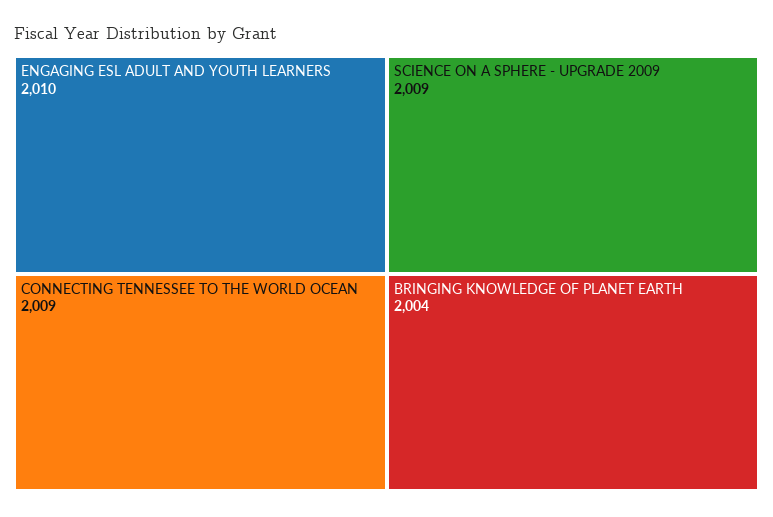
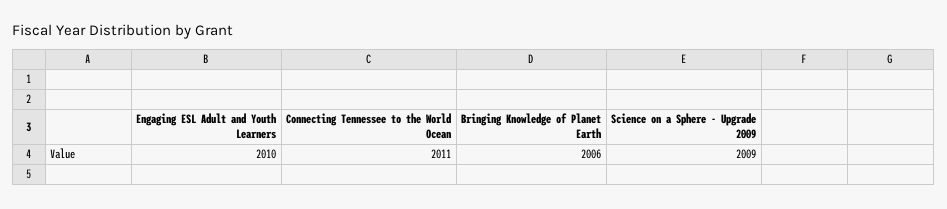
  {
    "ENGAGING ESL ADULT AND YOUTH LEARNERS": 2010,
-   "CONNECTING TENNESSEE TO THE WORLD OCEAN": 2009,
+   "CONNECTING TENNESSEE TO THE WORLD OCEAN": 2011,
    "SCIENCE ON A SPHERE - UPGRADE 2009": 2009,
-   "BRINGING KNOWLEDGE OF PLANET EARTH": 2004
+   "BRINGING KNOWLEDGE OF PLANET EARTH": 2006
  }

